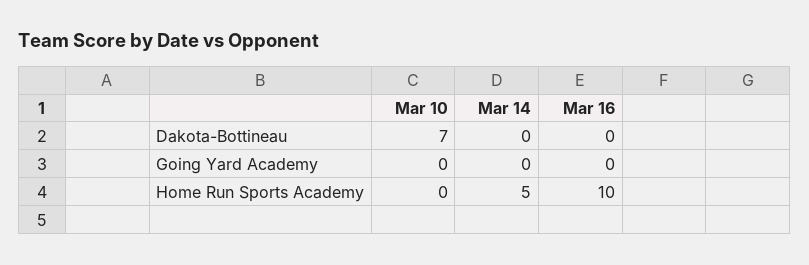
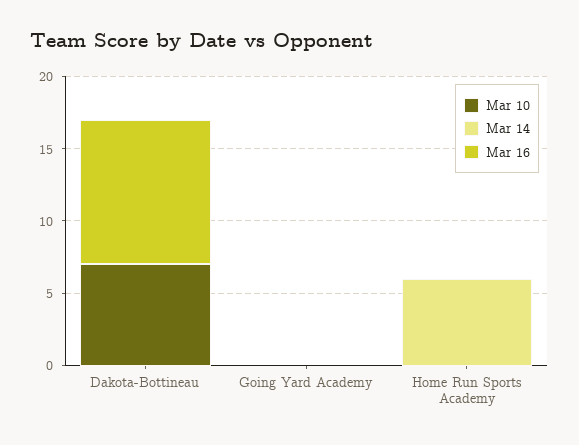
  {
    "Mar 10": {
      "Dakota-Bottineau": 7,
      "Going Yard Academy": 0,
      "Home Run Sports Academy": 0
    },
    "Mar 14": {
      "Dakota-Bottineau": 0,
      "Going Yard Academy": 0,
-     "Home Run Sports Academy": 5
+     "Home Run Sports Academy": 6
    },
    "Mar 16": {
-     "Dakota-Bottineau": 0,
+     "Dakota-Bottineau": 10,
      "Going Yard Academy": 0,
-     "Home Run Sports Academy": 10
+     "Home Run Sports Academy": 0
    }
  }

